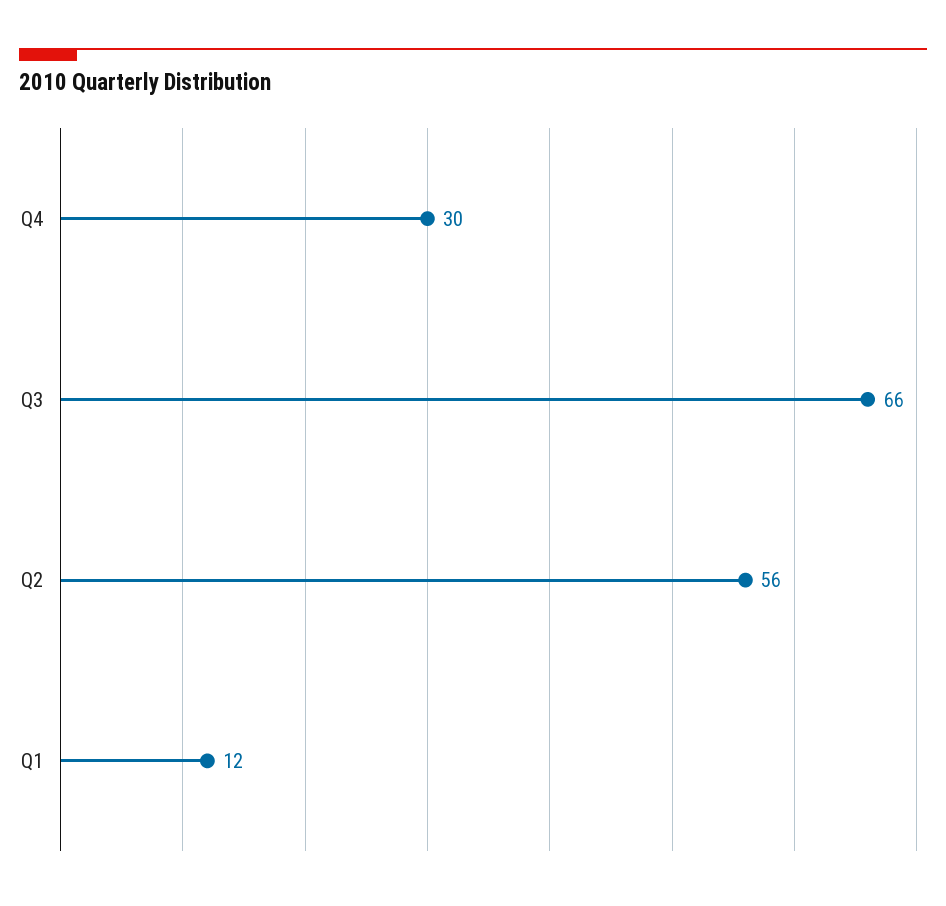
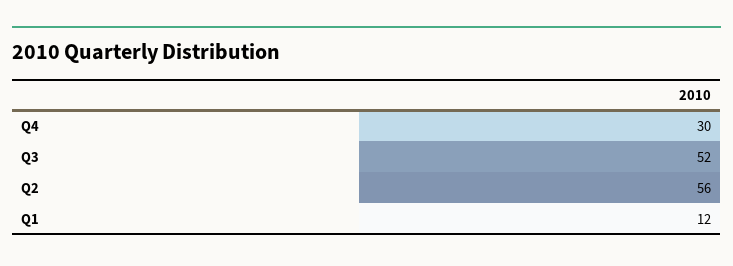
  {
    "Q4": 30,
-   "Q3": 66,
+   "Q3": 52,
    "Q2": 56,
    "Q1": 12
  }

